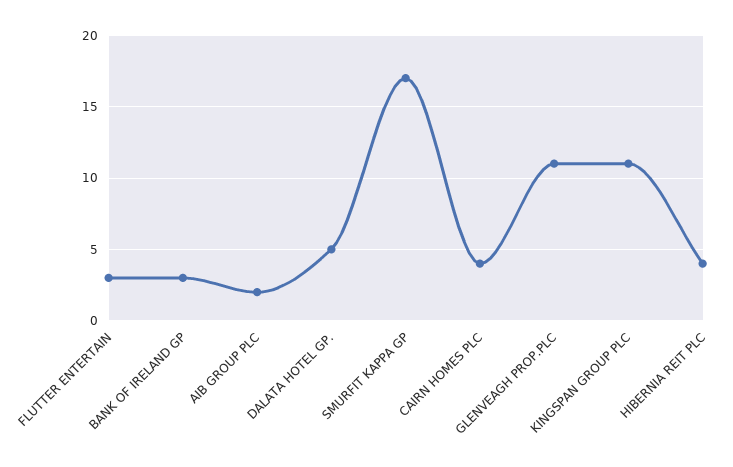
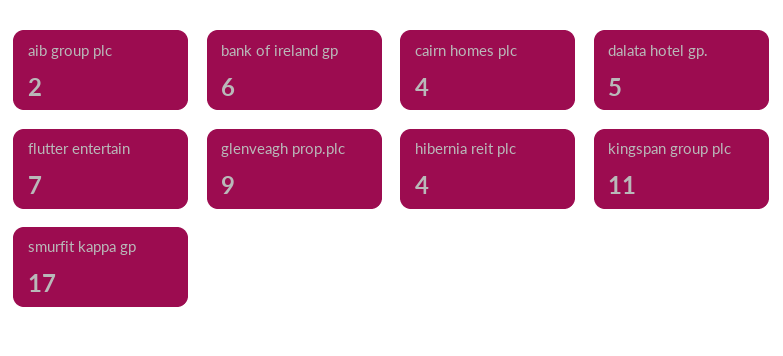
  {
-   "FLUTTER ENTERTAIN": 3,
+   "FLUTTER ENTERTAIN": 7,
-   "BANK OF IRELAND GP": 3,
+   "BANK OF IRELAND GP": 6,
    "AIB GROUP PLC": 2,
    "DALATA HOTEL GP.": 5,
    "SMURFIT KAPPA GP": 17,
    "CAIRN HOMES PLC": 4,
-   "GLENVEAGH PROP.PLC": 11,
+   "GLENVEAGH PROP.PLC": 9,
    "KINGSPAN GROUP PLC": 11,
    "HIBERNIA REIT PLC": 4
  }

